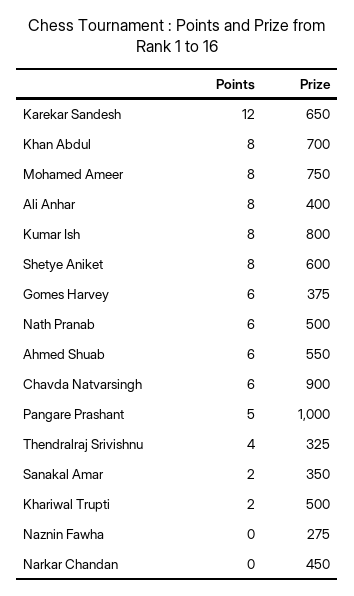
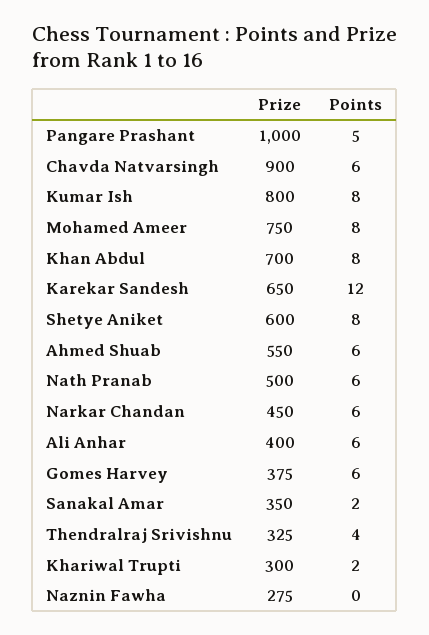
  {
    "Points": {
      "Karekar Sandesh": 12,
      "Khan Abdul": 8,
      "Mohamed Ameer": 8,
-     "Ali Anhar": 8,
+     "Ali Anhar": 6,
      "Kumar Ish": 8,
      "Shetye Aniket": 8,
      "Gomes Harvey": 6,
      "Nath Pranab": 6,
      "Ahmed Shuab": 6,
      "Chavda Natvarsingh": 6,
      "Pangare Prashant": 5,
      "Thendralraj Srivishnu": 4,
      "Sanakal Amar": 2,
      "Khariwal Trupti": 2,
      "Naznin Fawha": 0,
-     "Narkar Chandan": 0
+     "Narkar Chandan": 6
    },
    "Prize": {
      "Karekar Sandesh": 650,
      "Khan Abdul": 700,
      "Mohamed Ameer": 750,
      "Ali Anhar": 400,
      "Kumar Ish": 800,
      "Shetye Aniket": 600,
      "Gomes Harvey": 375,
      "Nath Pranab": 500,
      "Ahmed Shuab": 550,
      "Chavda Natvarsingh": 900,
      "Pangare Prashant": 1000,
      "Thendralraj Srivishnu": 325,
      "Sanakal Amar": 350,
-     "Khariwal Trupti": 500,
+     "Khariwal Trupti": 300,
      "Naznin Fawha": 275,
      "Narkar Chandan": 450
    }
  }

